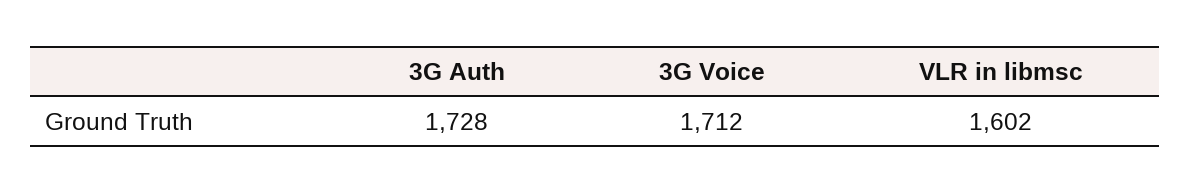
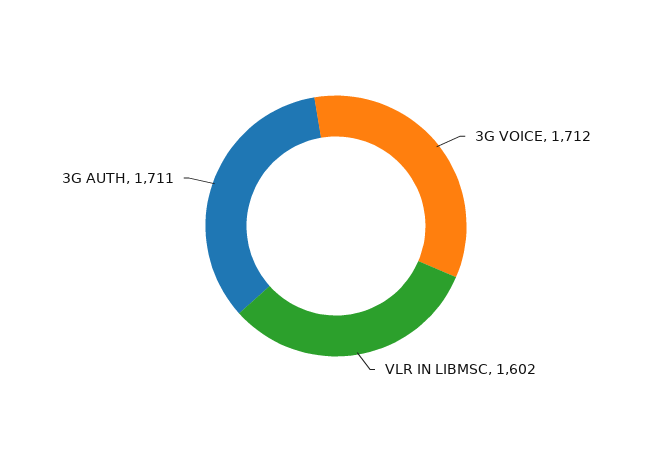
  {
-   "3G Auth": 1728,
+   "3G Auth": 1711,
    "3G Voice": 1712,
    "VLR in libmsc": 1602
  }

